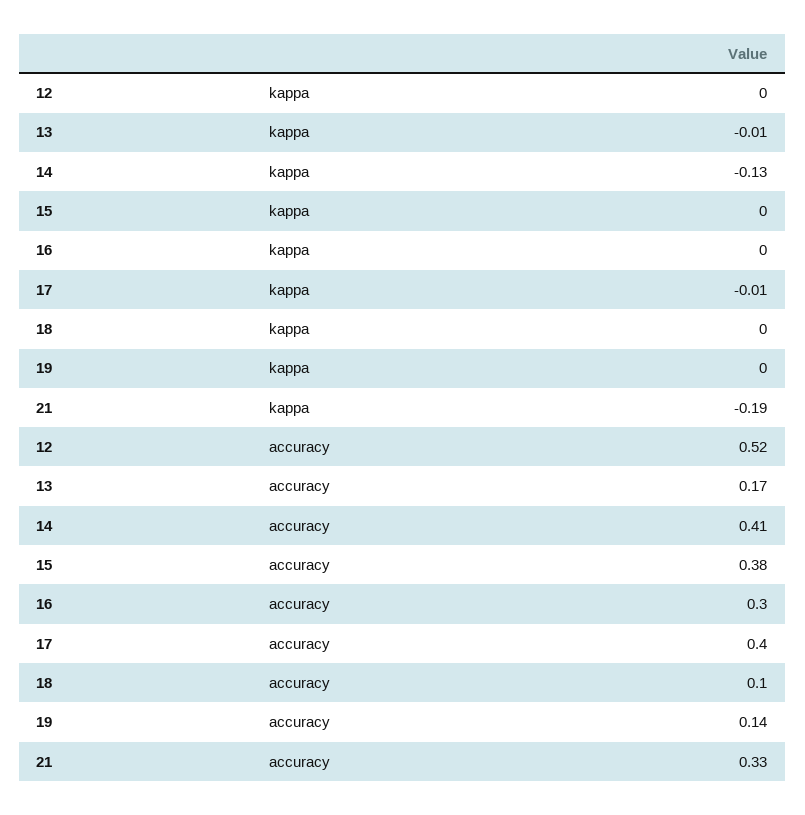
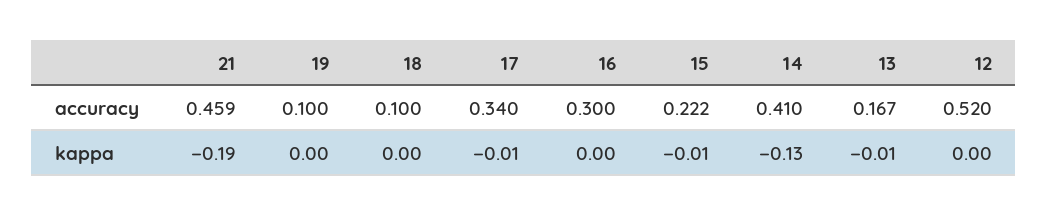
  {
    "12": {
      "kappa": 0,
      "accuracy": 0.52
    },
    "13": {
      "kappa": -0.01,
      "accuracy": 0.167
    },
    "14": {
      "kappa": -0.13,
      "accuracy": 0.41
    },
    "15": {
-     "kappa": 0,
+     "kappa": -0.01,
-     "accuracy": 0.38
+     "accuracy": 0.222
    },
    "16": {
      "kappa": 0,
      "accuracy": 0.3
    },
    "17": {
      "kappa": -0.01,
-     "accuracy": 0.4
+     "accuracy": 0.34
    },
    "18": {
      "kappa": 0,
      "accuracy": 0.1
    },
    "19": {
      "kappa": 0,
-     "accuracy": 0.14
+     "accuracy": 0.1
    },
    "21": {
      "kappa": -0.19,
-     "accuracy": 0.33
+     "accuracy": 0.459
    }
  }

